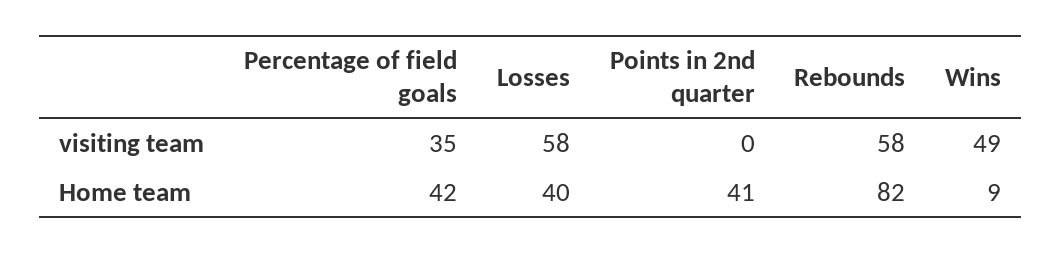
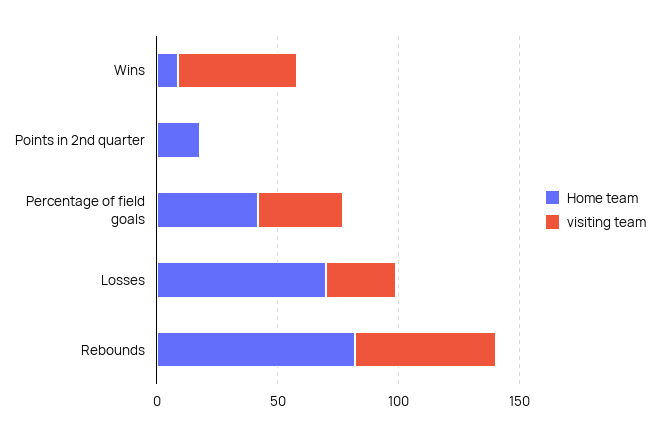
  {
    "visiting team": {
      "Percentage of field goals": 35,
-     "Losses": 58,
+     "Losses": 30,
      "Points in 2nd quarter": 0,
      "Rebounds": 58,
      "Wins": 49
    },
    "Home team": {
      "Percentage of field goals": 42,
-     "Losses": 40,
+     "Losses": 70,
-     "Points in 2nd quarter": 41,
+     "Points in 2nd quarter": 20,
      "Rebounds": 82,
      "Wins": 9
    }
  }

